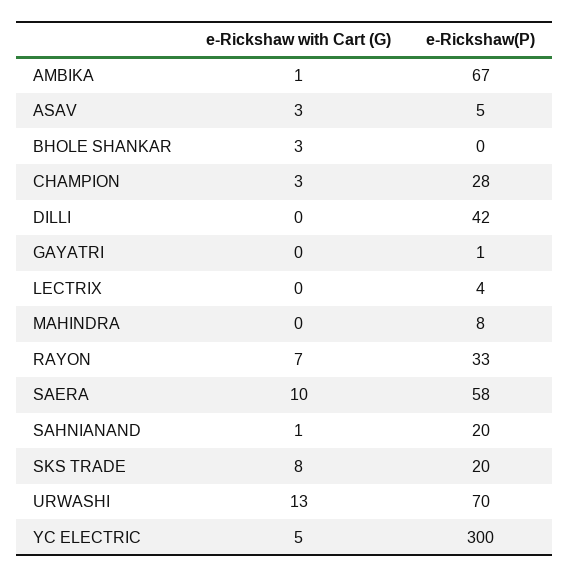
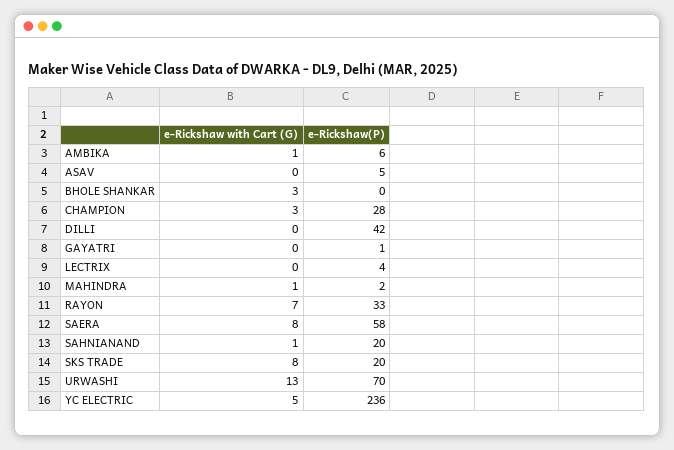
  {
    "e-Rickshaw with Cart (G)": {
      "AMBIKA": 1,
-     "ASAV": 3,
+     "ASAV": 0,
      "BHOLE SHANKAR": 3,
      "CHAMPION": 3,
      "DILLI": 0,
      "GAYATRI": 0,
      "LECTRIX": 0,
-     "MAHINDRA": 0,
+     "MAHINDRA": 1,
      "RAYON": 7,
-     "SAERA": 10,
+     "SAERA": 8,
      "SAHNIANAND": 1,
      "SKS TRADE": 8,
      "URWASHI": 13,
      "YC ELECTRIC": 5
    },
    "e-Rickshaw(P)": {
-     "AMBIKA": 67,
+     "AMBIKA": 6,
      "ASAV": 5,
      "BHOLE SHANKAR": 0,
      "CHAMPION": 28,
      "DILLI": 42,
      "GAYATRI": 1,
      "LECTRIX": 4,
-     "MAHINDRA": 8,
+     "MAHINDRA": 2,
      "RAYON": 33,
      "SAERA": 58,
      "SAHNIANAND": 20,
      "SKS TRADE": 20,
      "URWASHI": 70,
-     "YC ELECTRIC": 300
+     "YC ELECTRIC": 236
    }
  }

